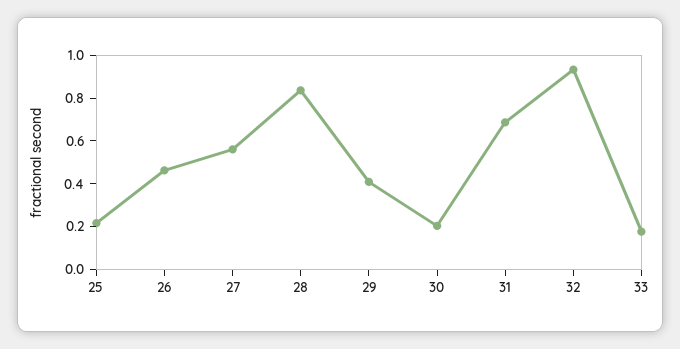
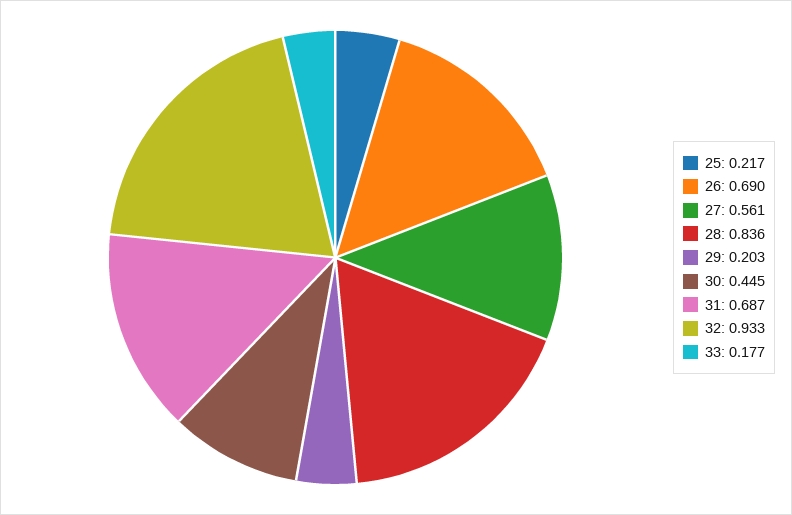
  {
    "25": 0.217,
-   "26": 0.45,
+   "26": 0.69,
    "27": 0.561,
    "28": 0.836,
-   "29": 0.4,
+   "29": 0.203,
-   "30": 0.2,
+   "30": 0.445,
    "31": 0.687,
    "32": 0.933,
    "33": 0.177
  }

